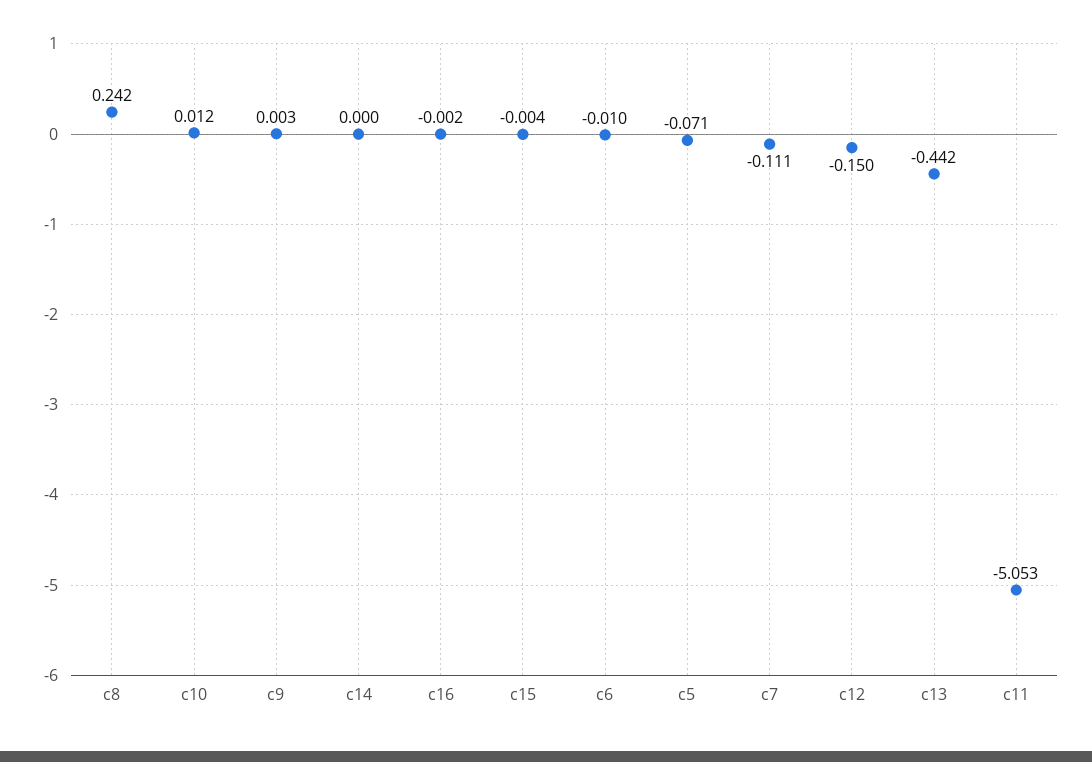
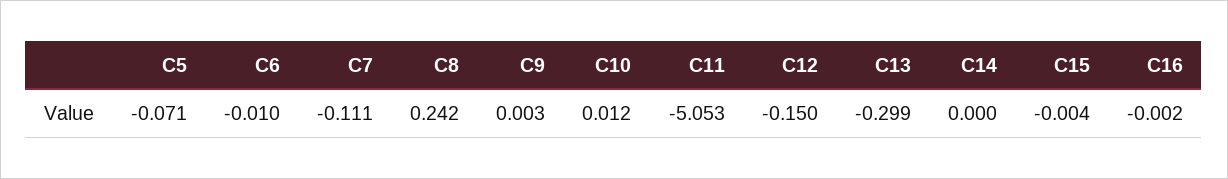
  {
    "c8": 0.242,
    "c10": 0.012,
    "c9": 0.003,
    "c14": 0,
    "c16": -0.002,
    "c15": -0.004,
    "c6": -0.01,
    "c5": -0.071,
    "c7": -0.111,
    "c12": -0.15,
-   "c13": -0.442,
+   "c13": -0.299,
    "c11": -5.053
  }

